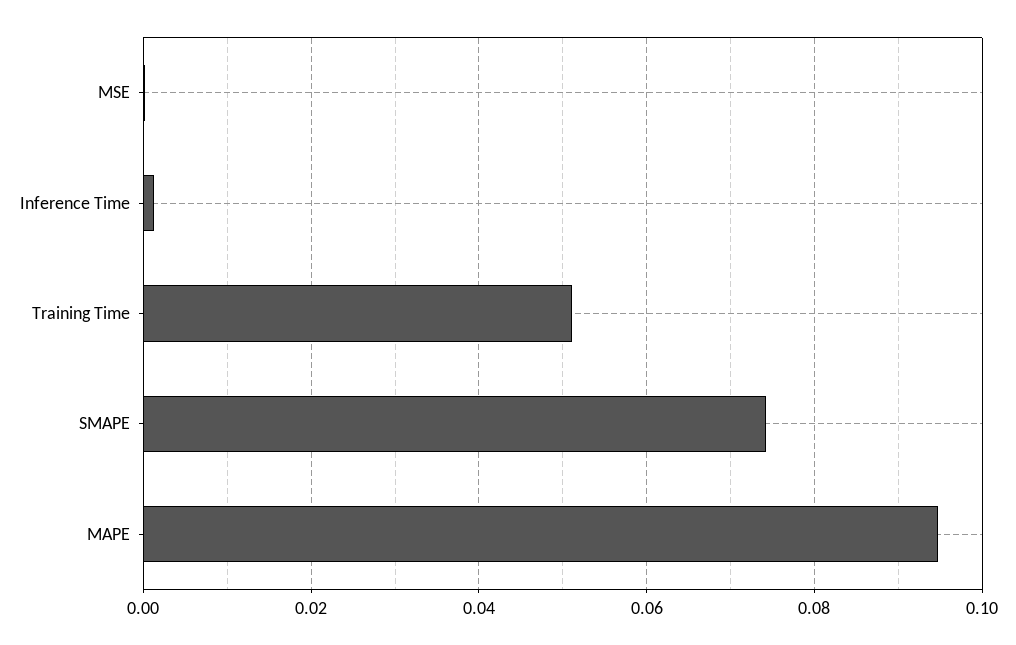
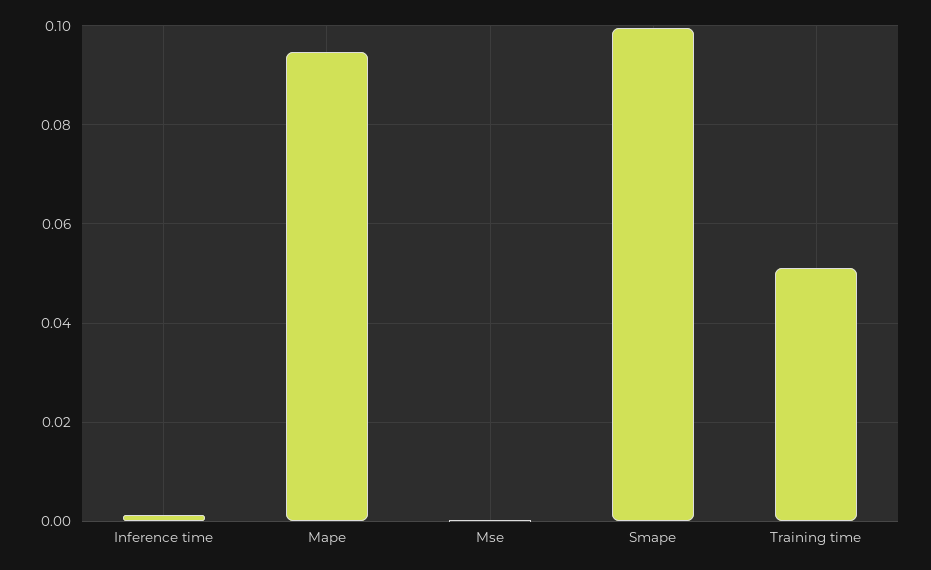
  {
    "MSE": 0,
    "Inference Time": 0.002,
    "Training Time": 0.052,
-   "SMAPE": 0.074,
+   "SMAPE": 0.1,
    "MAPE": 0.094
  }

